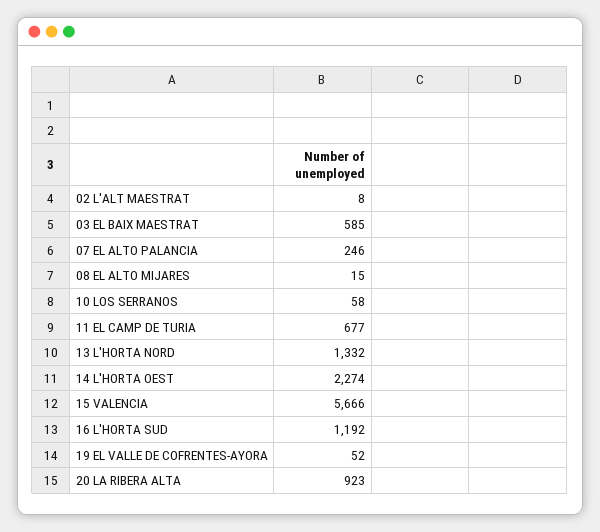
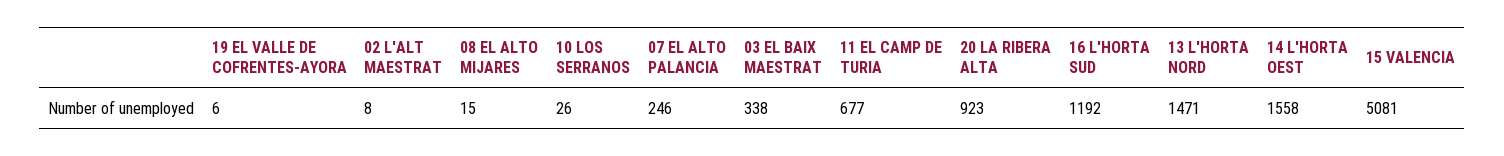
  {
    "02 L'ALT MAESTRAT": 8,
-   "03 EL BAIX MAESTRAT": 585,
+   "03 EL BAIX MAESTRAT": 338,
    "07 EL ALTO PALANCIA": 246,
    "08 EL ALTO MIJARES": 15,
-   "10 LOS SERRANOS": 58,
+   "10 LOS SERRANOS": 26,
    "11 EL CAMP DE TURIA": 677,
-   "13 L'HORTA NORD": 1332,
+   "13 L'HORTA NORD": 1471,
-   "14 L'HORTA OEST": 2274,
+   "14 L'HORTA OEST": 1558,
-   "15 VALENCIA": 5666,
+   "15 VALENCIA": 5081,
    "16 L'HORTA SUD": 1192,
-   "19 EL VALLE DE COFRENTES-AYORA": 52,
+   "19 EL VALLE DE COFRENTES-AYORA": 6,
    "20 LA RIBERA ALTA": 923
  }

